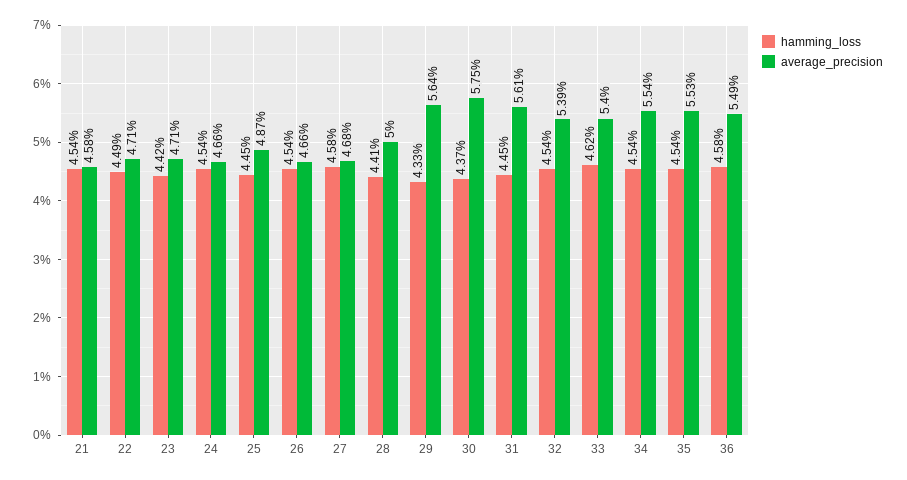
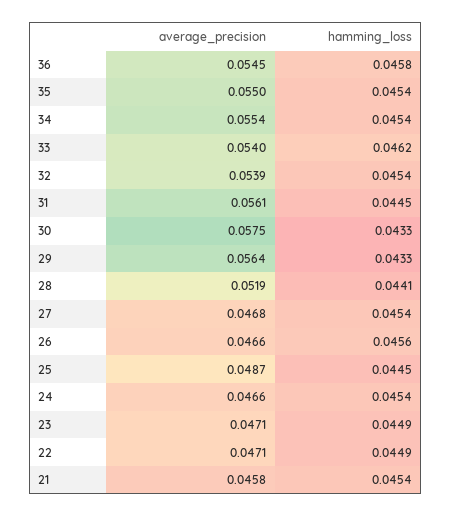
  {
    "hamming_loss": {
      "21": 0.0454,
      "22": 0.0449,
-     "23": 0.0442,
+     "23": 0.0449,
      "24": 0.0454,
      "25": 0.0445,
-     "26": 0.0454,
+     "26": 0.0456,
-     "27": 0.0458,
+     "27": 0.0454,
      "28": 0.0441,
      "29": 0.0433,
-     "30": 0.0437,
+     "30": 0.0433,
      "31": 0.0445,
      "32": 0.0454,
      "33": 0.0462,
      "34": 0.0454,
      "35": 0.0454,
      "36": 0.0458
    },
    "average_precision": {
      "21": 0.0458,
      "22": 0.0471,
      "23": 0.0471,
      "24": 0.0466,
      "25": 0.0487,
      "26": 0.0466,
      "27": 0.0468,
-     "28": 0.05,
+     "28": 0.0519,
      "29": 0.0564,
      "30": 0.0575,
      "31": 0.0561,
      "32": 0.0539,
      "33": 0.054,
      "34": 0.0554,
-     "35": 0.0553,
+     "35": 0.055,
-     "36": 0.0549
+     "36": 0.0545
    }
  }

